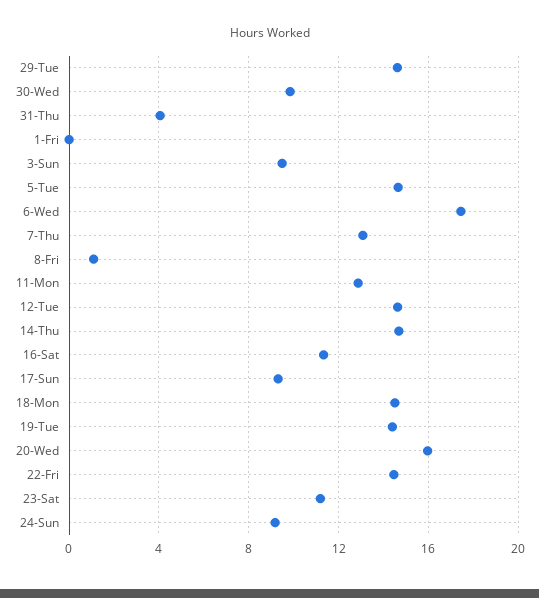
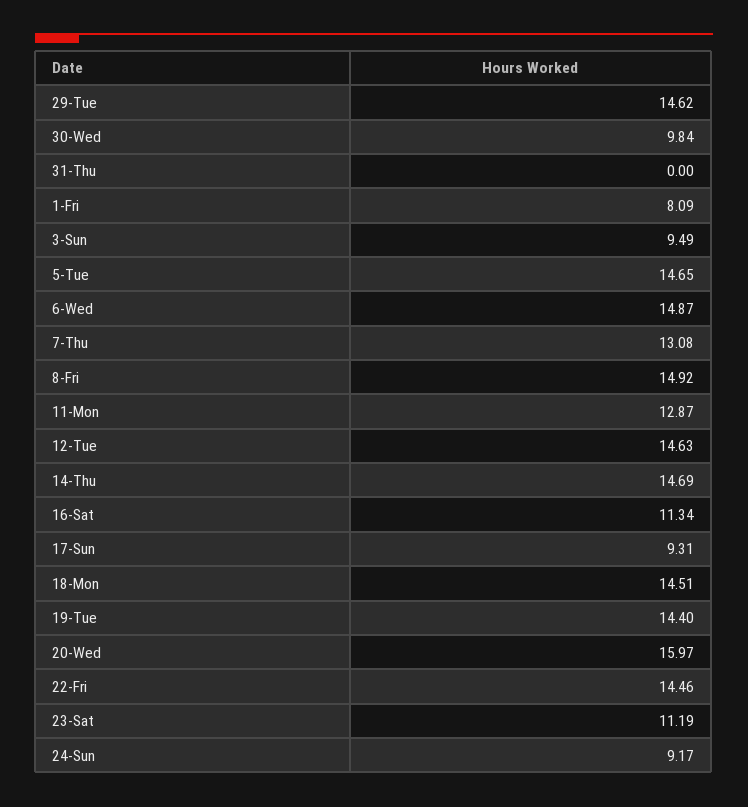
  {
    "29-Tue": 14.62,
    "30-Wed": 9.84,
-   "31-Thu": 4,
+   "31-Thu": 0,
-   "1-Fri": 0,
+   "1-Fri": 8.09,
    "3-Sun": 9.49,
    "5-Tue": 14.65,
-   "6-Wed": 17.5,
+   "6-Wed": 14.87,
    "7-Thu": 13.08,
-   "8-Fri": 1,
+   "8-Fri": 14.92,
    "11-Mon": 12.87,
    "12-Tue": 14.63,
    "14-Thu": 14.69,
    "16-Sat": 11.34,
    "17-Sun": 9.31,
    "18-Mon": 14.51,
    "19-Tue": 14.4,
    "20-Wed": 15.97,
    "22-Fri": 14.46,
    "23-Sat": 11.19,
    "24-Sun": 9.17
  }

